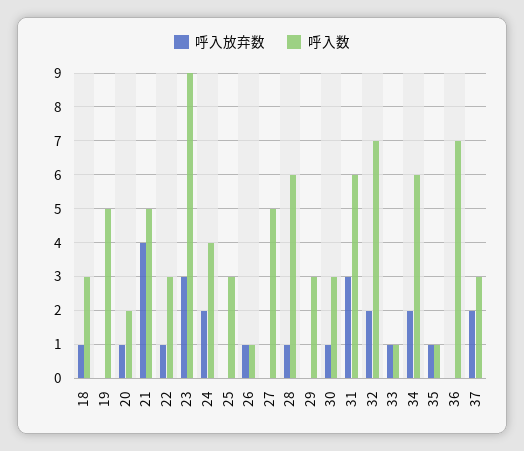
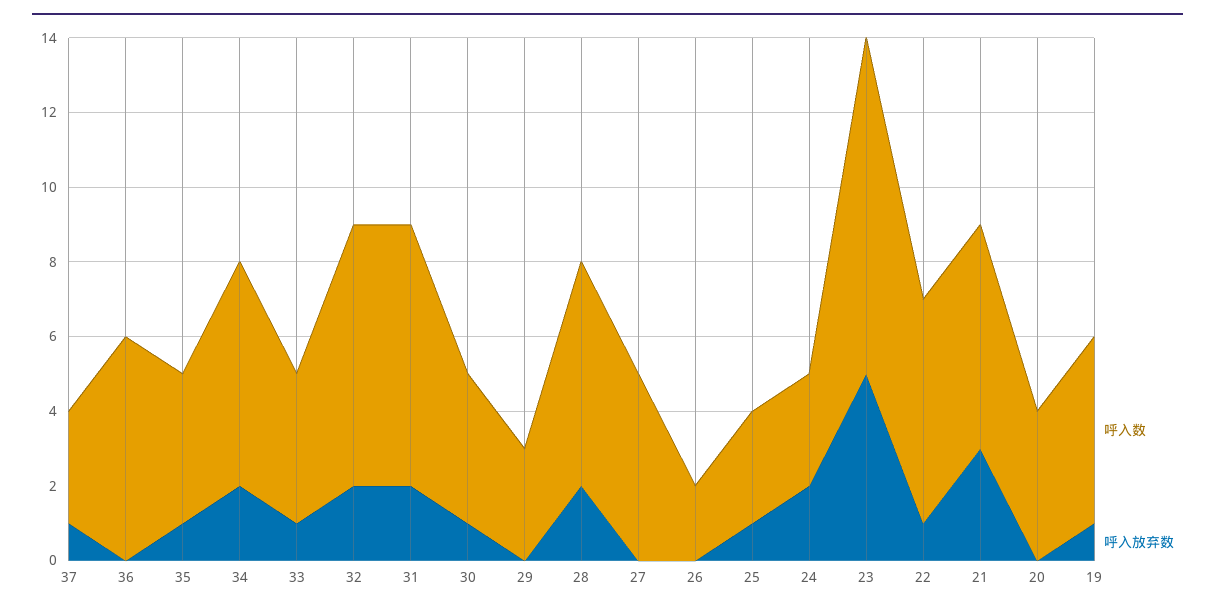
  {
    "呼入放弃数": {
-     "18": 1,
-     "19": 0,
+     "19": 1,
-     "20": 1,
+     "20": 0,
-     "21": 4,
+     "21": 3,
      "22": 1,
-     "23": 3,
+     "23": 5,
      "24": 2,
-     "25": 0,
+     "25": 1,
-     "26": 1,
+     "26": 0,
      "27": 0,
-     "28": 1,
+     "28": 2,
      "29": 0,
      "30": 1,
-     "31": 3,
+     "31": 2,
      "32": 2,
      "33": 1,
      "34": 2,
      "35": 1,
      "36": 0,
-     "37": 2
+     "37": 1
    },
    "呼入数": {
-     "18": 3,
      "19": 5,
-     "20": 2,
+     "20": 4,
-     "21": 5,
+     "21": 6,
-     "22": 3,
+     "22": 6,
      "23": 9,
-     "24": 4,
+     "24": 3,
      "25": 3,
-     "26": 1,
+     "26": 2,
      "27": 5,
      "28": 6,
      "29": 3,
-     "30": 3,
+     "30": 4,
-     "31": 6,
+     "31": 7,
      "32": 7,
-     "33": 1,
+     "33": 4,
      "34": 6,
-     "35": 1,
+     "35": 4,
-     "36": 7,
+     "36": 6,
      "37": 3
    }
  }

